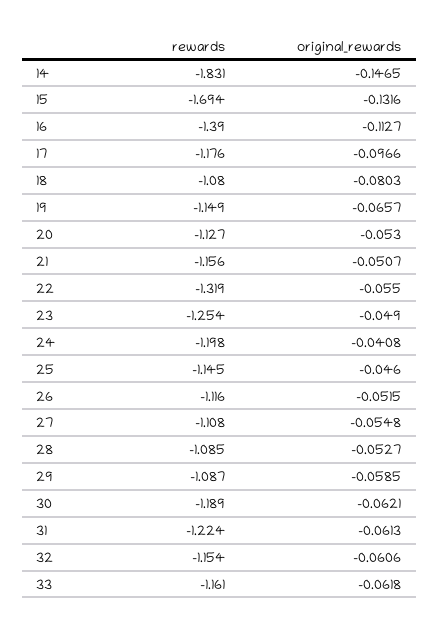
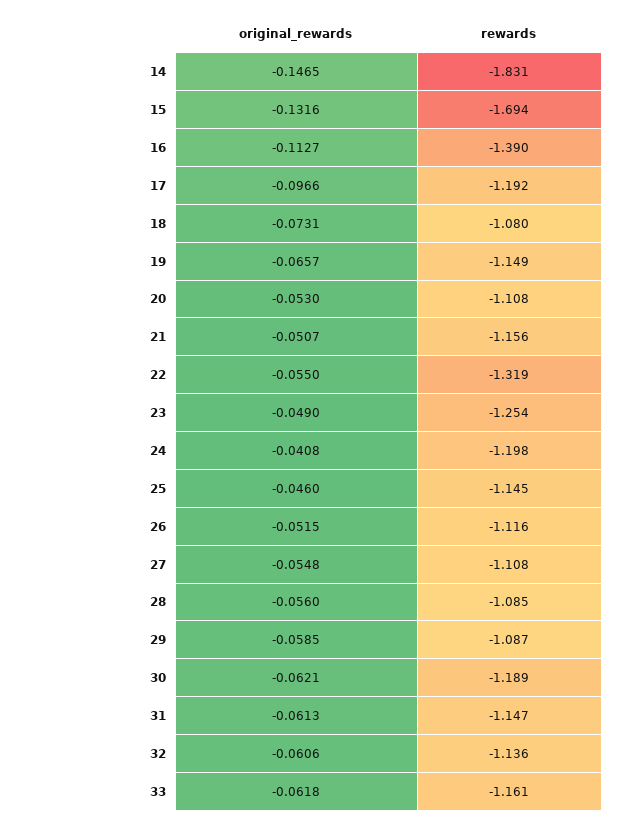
  {
    "rewards": {
      "14": -1.831,
      "15": -1.694,
      "16": -1.39,
-     "17": -1.176,
+     "17": -1.192,
      "18": -1.08,
      "19": -1.149,
-     "20": -1.127,
+     "20": -1.108,
      "21": -1.156,
      "22": -1.319,
      "23": -1.254,
      "24": -1.198,
      "25": -1.145,
      "26": -1.116,
      "27": -1.108,
      "28": -1.085,
      "29": -1.087,
      "30": -1.189,
-     "31": -1.224,
+     "31": -1.147,
-     "32": -1.154,
+     "32": -1.136,
      "33": -1.161
    },
    "original_rewards": {
      "14": -0.1465,
      "15": -0.1316,
      "16": -0.1127,
      "17": -0.0966,
-     "18": -0.0803,
+     "18": -0.0731,
      "19": -0.0657,
      "20": -0.053,
      "21": -0.0507,
      "22": -0.055,
      "23": -0.049,
      "24": -0.0408,
      "25": -0.046,
      "26": -0.0515,
      "27": -0.0548,
-     "28": -0.0527,
+     "28": -0.056,
      "29": -0.0585,
      "30": -0.0621,
      "31": -0.0613,
      "32": -0.0606,
      "33": -0.0618
    }
  }

